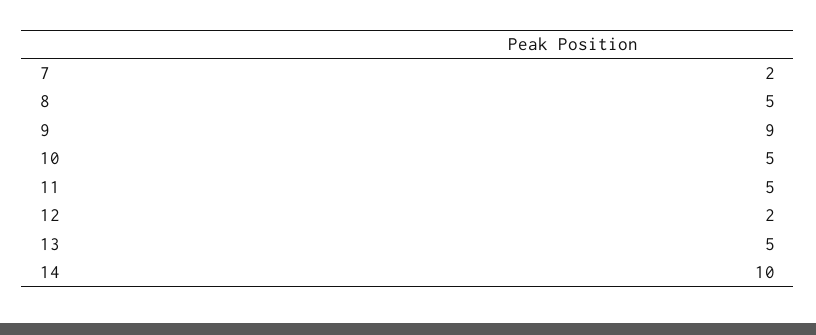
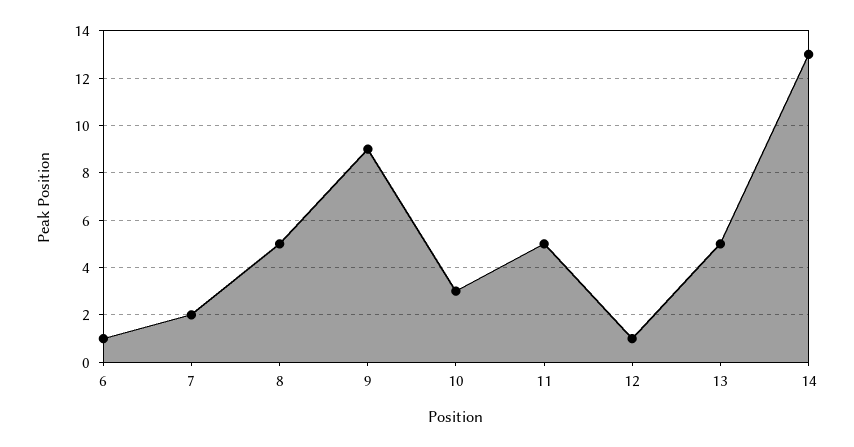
  {
    "7": 2,
    "8": 5,
    "9": 9,
-   "10": 5,
+   "10": 3,
    "11": 5,
-   "12": 2,
+   "12": 1,
    "13": 5,
-   "14": 10
+   "14": 13,
+   "6": 1
  }

